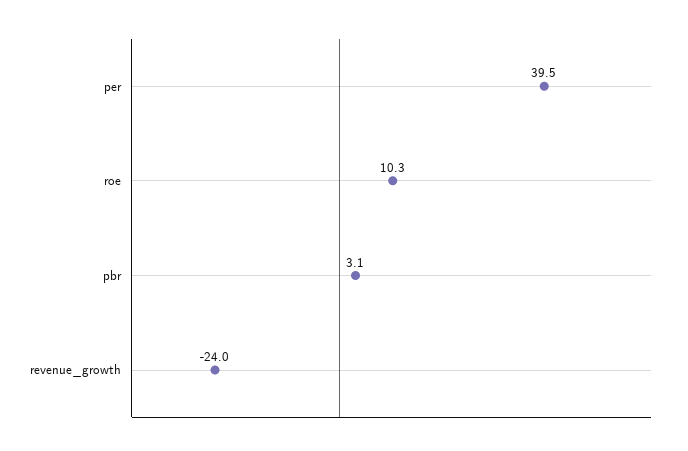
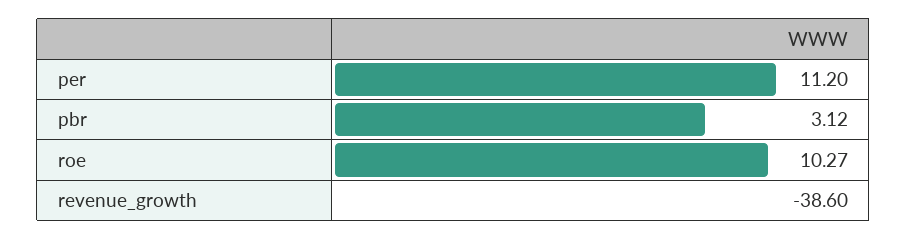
  {
-   "per": 39.5,
+   "per": 11.2,
    "roe": 10.27,
    "pbr": 3.12,
-   "revenue_growth": -24
+   "revenue_growth": -38.6
  }

